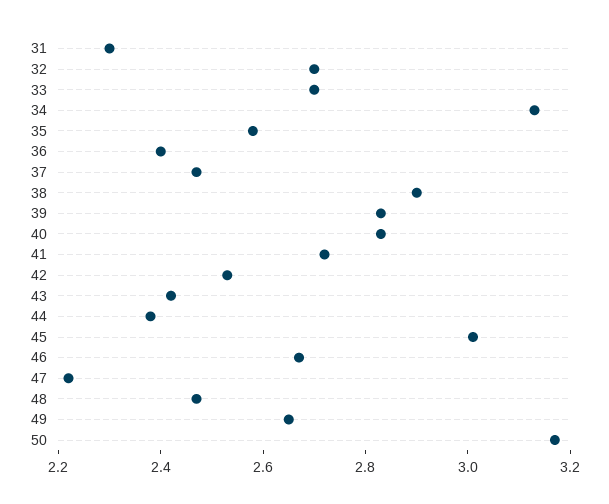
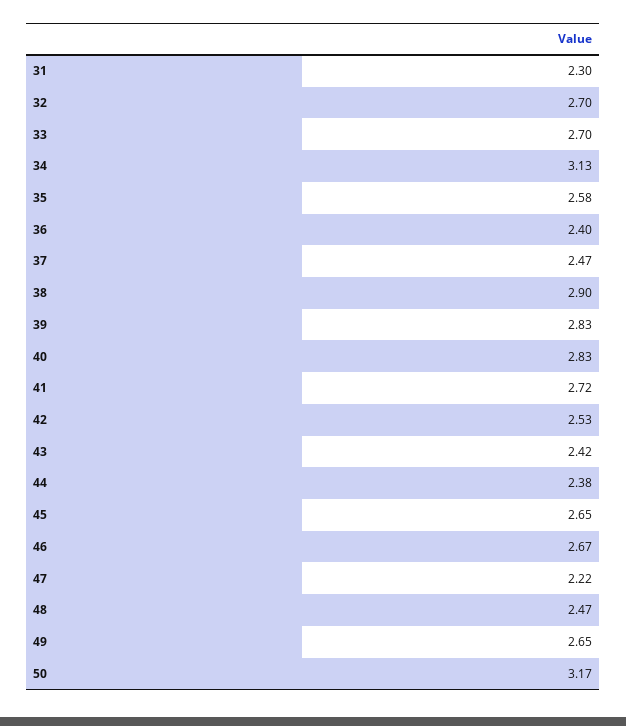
  {
    "31": 2.3,
    "32": 2.7,
    "33": 2.7,
    "34": 3.13,
    "35": 2.58,
    "36": 2.4,
    "37": 2.47,
    "38": 2.9,
    "39": 2.83,
    "40": 2.83,
    "41": 2.72,
    "42": 2.53,
    "43": 2.42,
    "44": 2.38,
-   "45": 3,
+   "45": 2.65,
    "46": 2.67,
    "47": 2.22,
    "48": 2.47,
    "49": 2.65,
    "50": 3.17
  }

